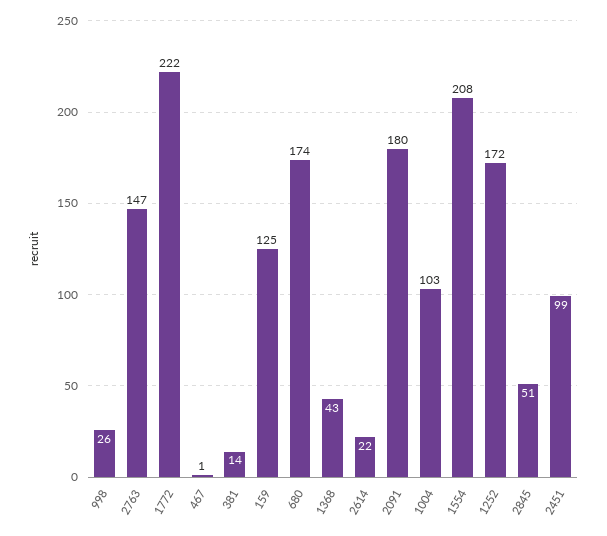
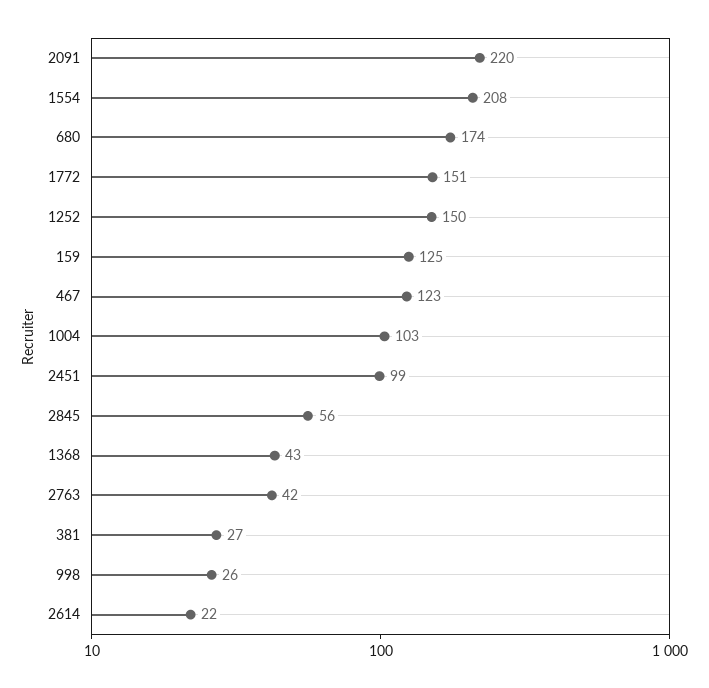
  {
    "998": 26,
-   "2763": 147,
+   "2763": 42,
-   "1772": 222,
+   "1772": 151,
-   "467": 1,
+   "467": 123,
-   "381": 14,
+   "381": 27,
    "159": 125,
    "680": 174,
    "1368": 43,
    "2614": 22,
-   "2091": 180,
+   "2091": 220,
    "1004": 103,
    "1554": 208,
-   "1252": 172,
+   "1252": 150,
-   "2845": 51,
+   "2845": 56,
    "2451": 99
  }

